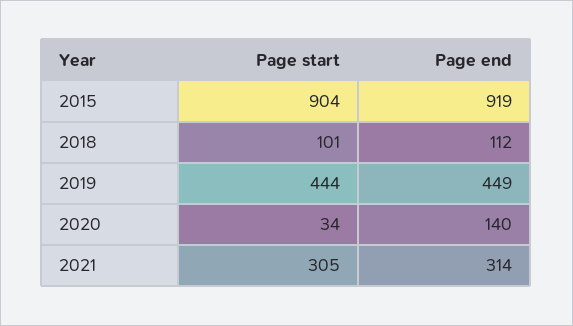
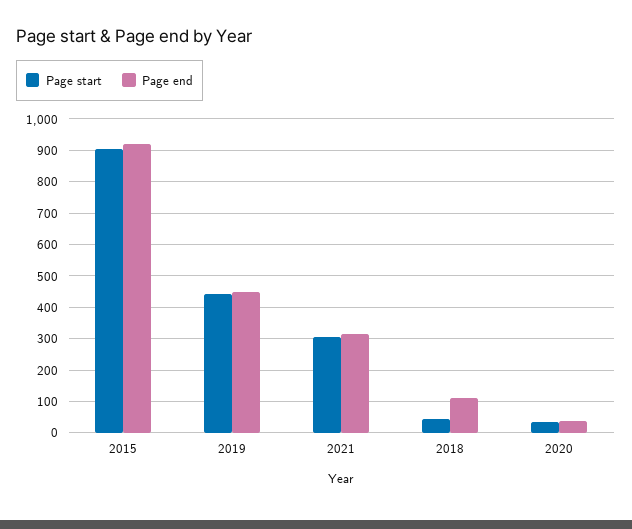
  {
    "Page start": {
      "2015": 904,
-     "2018": 101,
+     "2018": 40,
      "2019": 444,
      "2020": 34,
      "2021": 305
    },
    "Page end": {
      "2015": 919,
      "2018": 112,
      "2019": 449,
-     "2020": 140,
+     "2020": 40,
      "2021": 314
    }
  }

